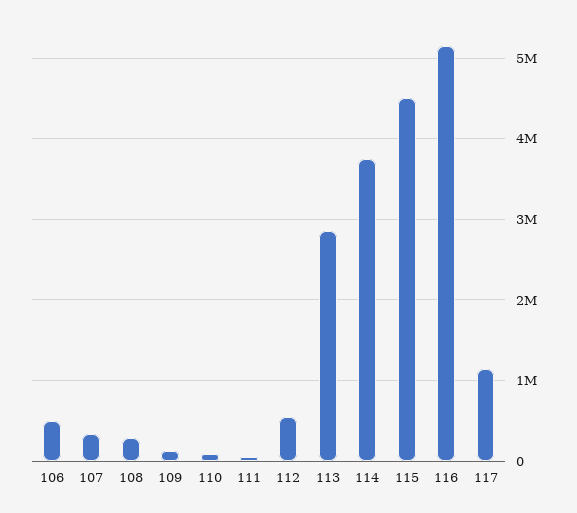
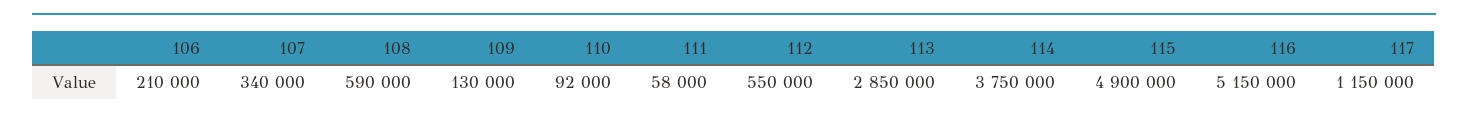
  {
-   "106": 500000,
+   "106": 210000,
    "107": 340000,
-   "108": 300000,
+   "108": 590000,
    "109": 130000,
    "110": 92000,
    "111": 58000,
    "112": 550000,
    "113": 2850000,
    "114": 3750000,
-   "115": 4500000,
+   "115": 4900000,
    "116": 5150000,
    "117": 1150000
  }

